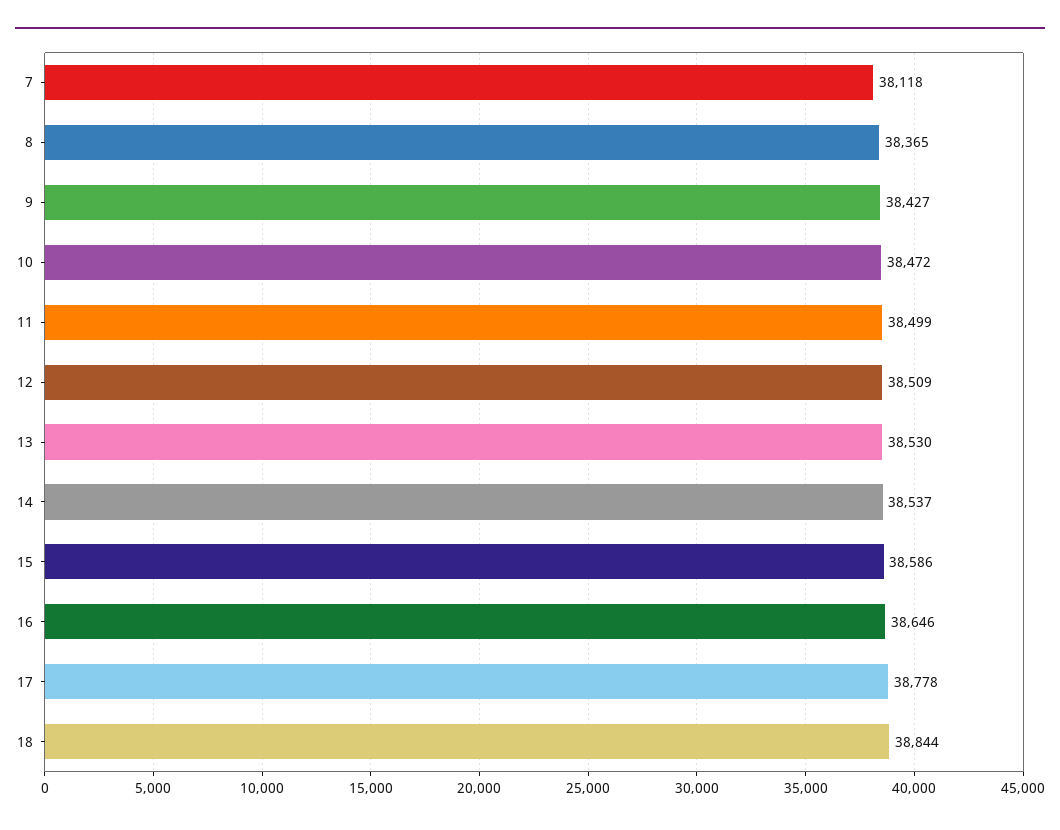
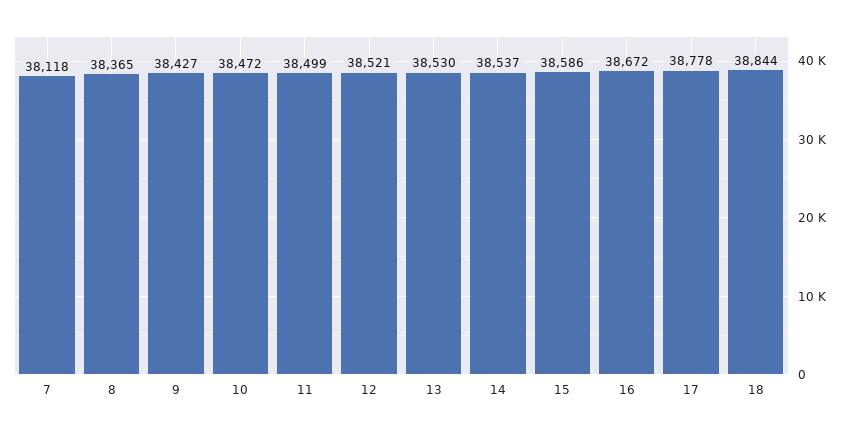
  {
    "7": 38118,
    "8": 38365,
    "9": 38427,
    "10": 38472,
    "11": 38499,
-   "12": 38509,
+   "12": 38521,
    "13": 38530,
    "14": 38537,
    "15": 38586,
-   "16": 38646,
+   "16": 38672,
    "17": 38778,
    "18": 38844
  }

